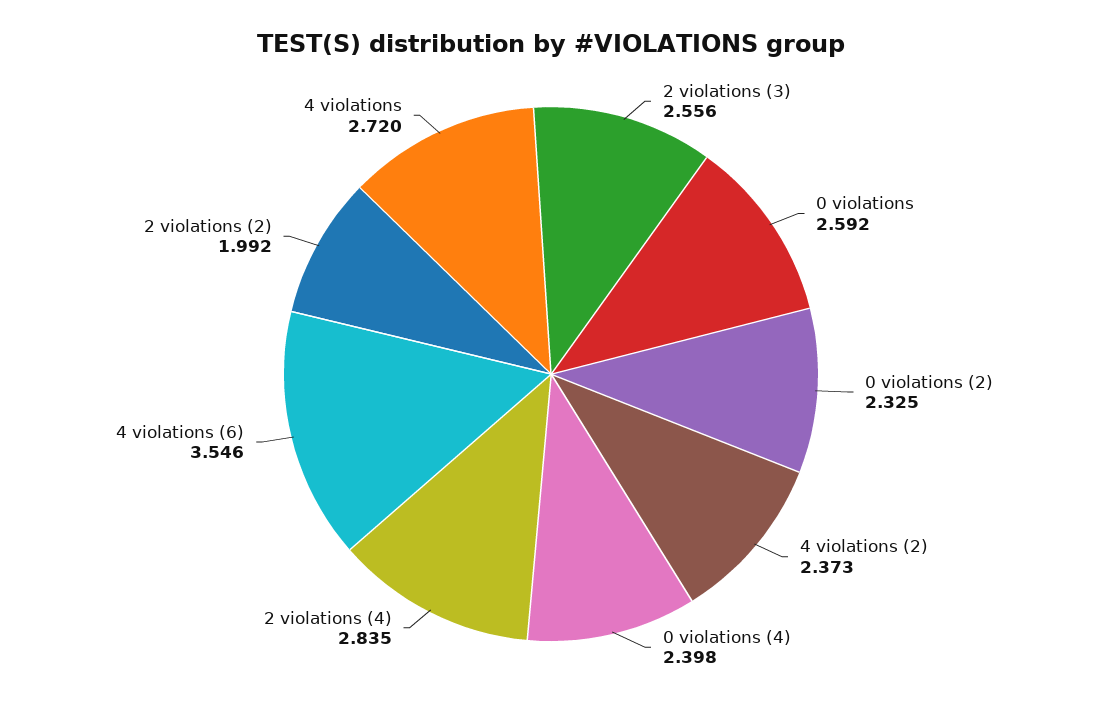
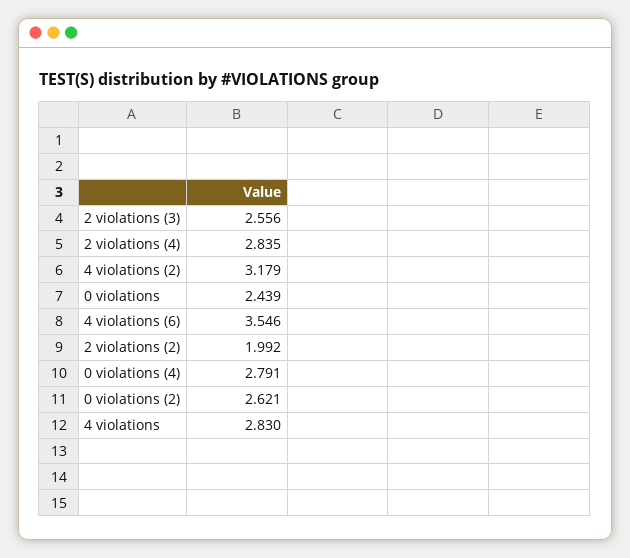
  {
    "2 violations (3)": 2.556,
-   "0 violations": 2.592,
+   "0 violations": 2.439,
-   "0 violations (2)": 2.325,
+   "0 violations (2)": 2.621,
-   "4 violations (2)": 2.373,
+   "4 violations (2)": 3.179,
-   "0 violations (4)": 2.398,
+   "0 violations (4)": 2.791,
    "2 violations (4)": 2.835,
    "4 violations (6)": 3.546,
    "2 violations (2)": 1.992,
-   "4 violations": 2.72
+   "4 violations": 2.83
  }

